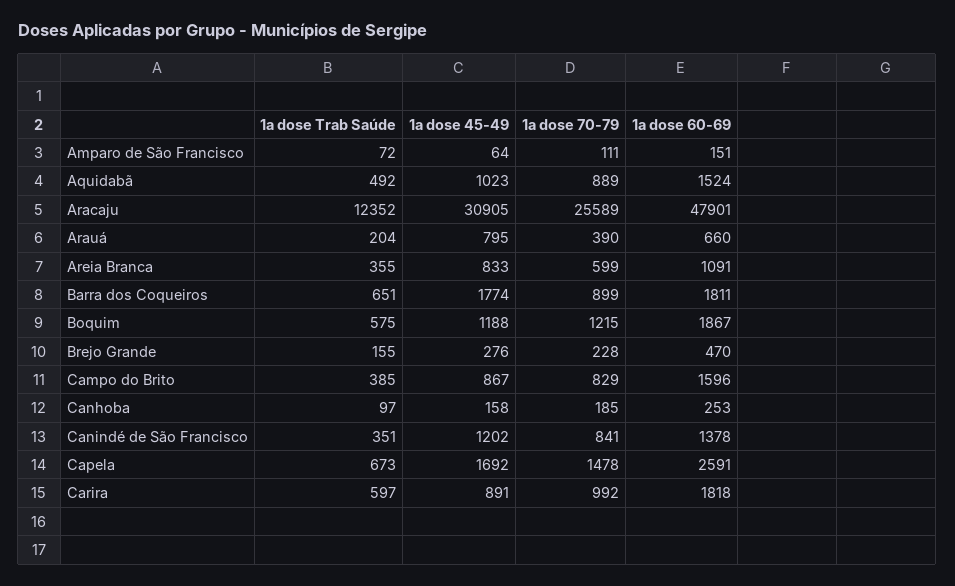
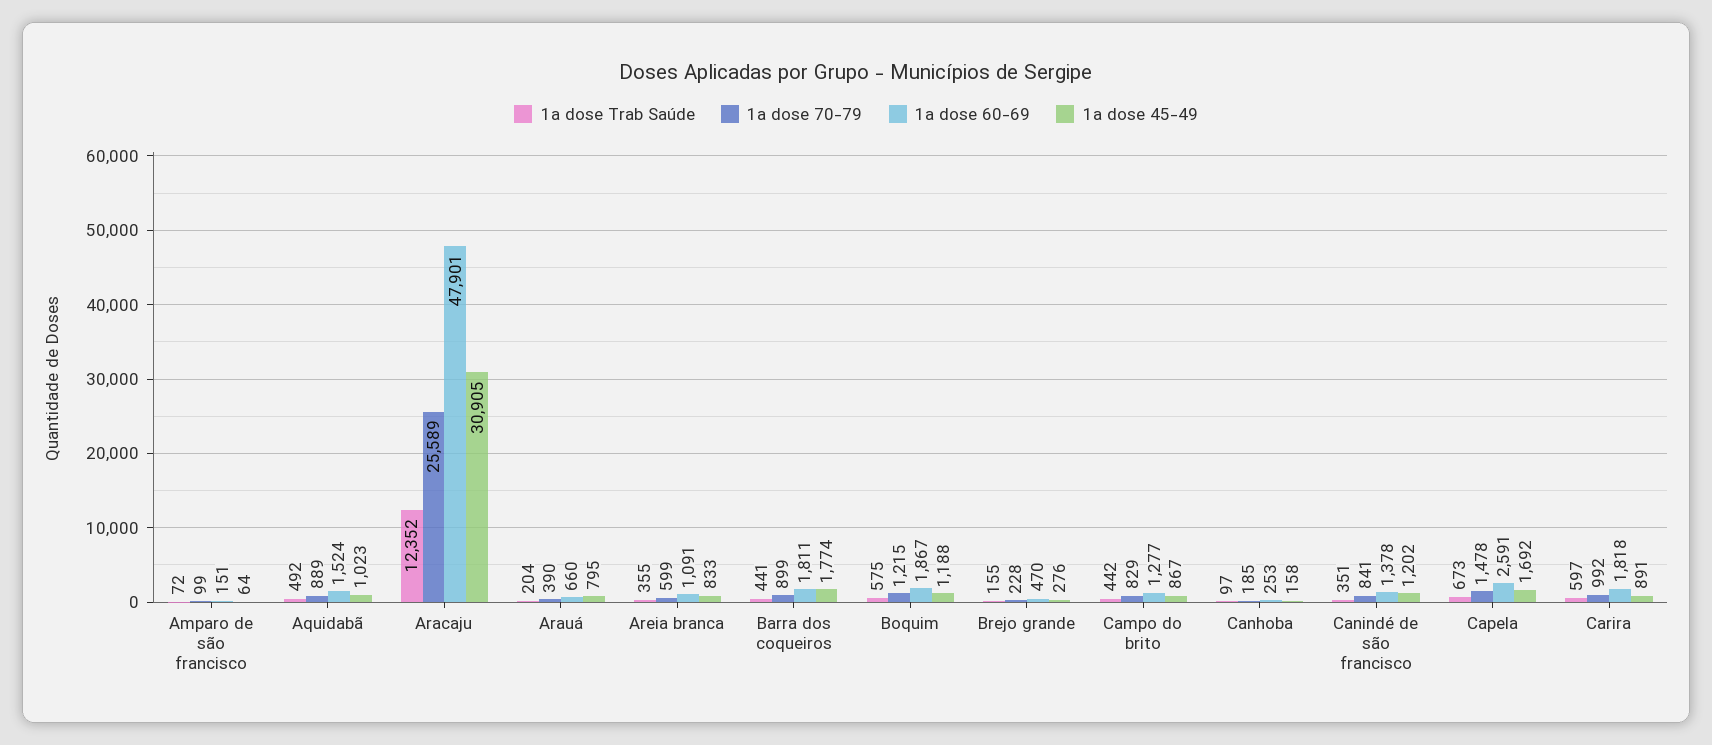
  {
    "1a dose Trab Saúde": {
      "Amparo de São Francisco": 72,
      "Aquidabã": 492,
      "Aracaju": 12352,
      "Arauá": 204,
      "Areia Branca": 355,
-     "Barra dos Coqueiros": 651,
+     "Barra dos Coqueiros": 441,
      "Boquim": 575,
      "Brejo Grande": 155,
-     "Campo do Brito": 385,
+     "Campo do Brito": 442,
      "Canhoba": 97,
      "Canindé de São Francisco": 351,
      "Capela": 673,
      "Carira": 597
    },
    "1a dose 45-49": {
      "Amparo de São Francisco": 64,
      "Aquidabã": 1023,
      "Aracaju": 30905,
      "Arauá": 795,
      "Areia Branca": 833,
      "Barra dos Coqueiros": 1774,
      "Boquim": 1188,
      "Brejo Grande": 276,
      "Campo do Brito": 867,
      "Canhoba": 158,
      "Canindé de São Francisco": 1202,
      "Capela": 1692,
      "Carira": 891
    },
    "1a dose 70-79": {
-     "Amparo de São Francisco": 111,
+     "Amparo de São Francisco": 99,
      "Aquidabã": 889,
      "Aracaju": 25589,
      "Arauá": 390,
      "Areia Branca": 599,
      "Barra dos Coqueiros": 899,
      "Boquim": 1215,
      "Brejo Grande": 228,
      "Campo do Brito": 829,
      "Canhoba": 185,
      "Canindé de São Francisco": 841,
      "Capela": 1478,
      "Carira": 992
    },
    "1a dose 60-69": {
      "Amparo de São Francisco": 151,
      "Aquidabã": 1524,
      "Aracaju": 47901,
      "Arauá": 660,
      "Areia Branca": 1091,
      "Barra dos Coqueiros": 1811,
      "Boquim": 1867,
      "Brejo Grande": 470,
-     "Campo do Brito": 1596,
+     "Campo do Brito": 1277,
      "Canhoba": 253,
      "Canindé de São Francisco": 1378,
      "Capela": 2591,
      "Carira": 1818
    }
  }

